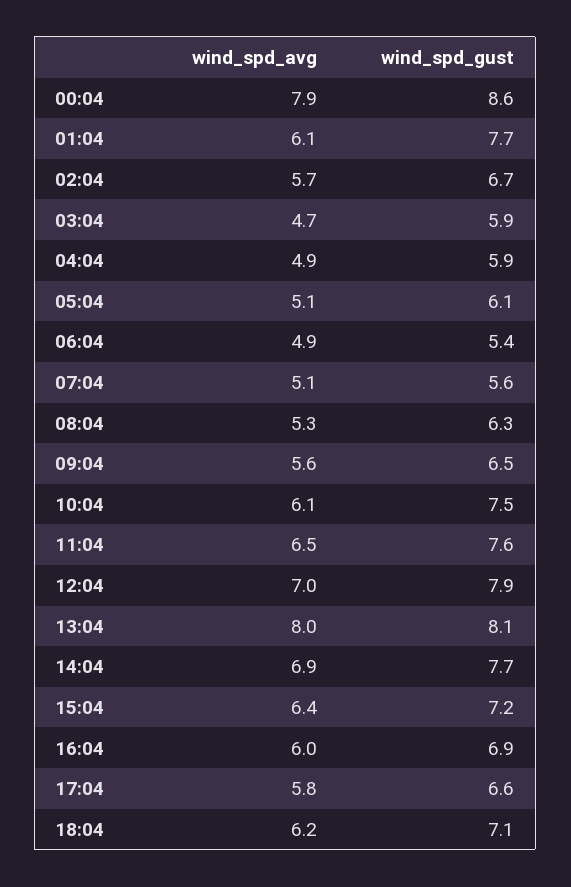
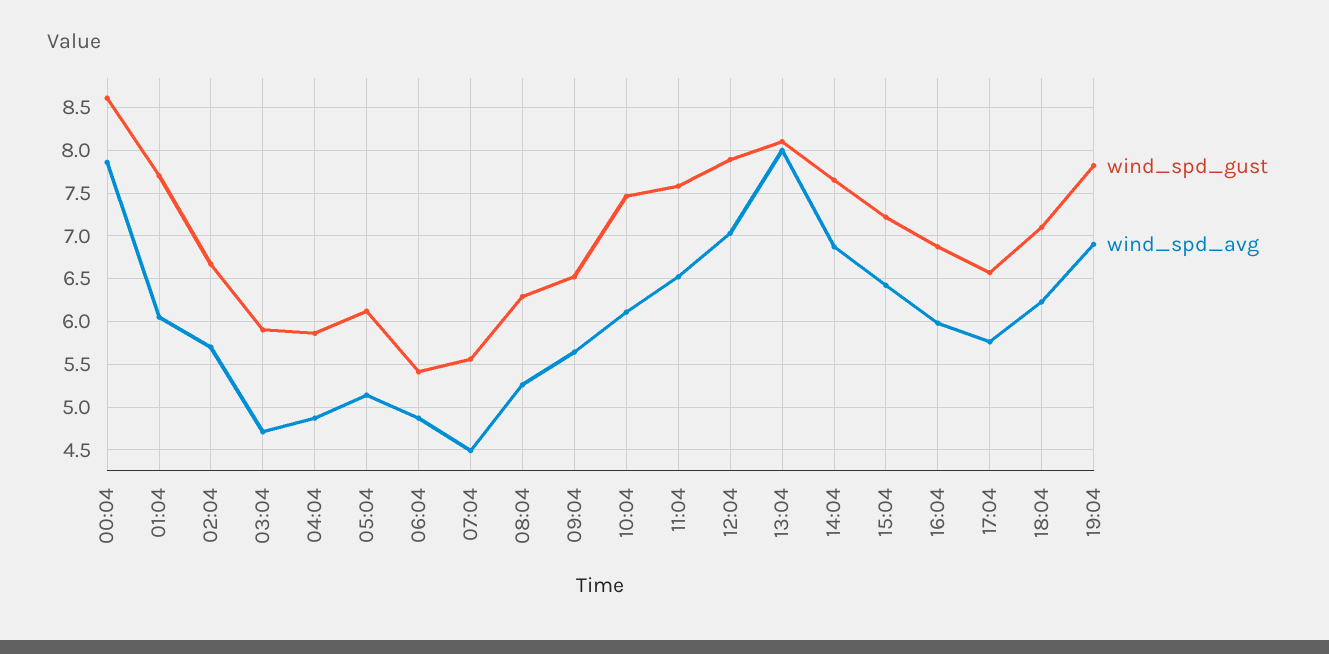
  {
    "wind_spd_avg": {
      "00:04": 7.9,
      "01:04": 6.1,
      "02:04": 5.7,
      "03:04": 4.7,
      "04:04": 4.9,
      "05:04": 5.1,
      "06:04": 4.9,
-     "07:04": 5.1,
+     "07:04": 4.5,
      "08:04": 5.3,
      "09:04": 5.6,
      "10:04": 6.1,
      "11:04": 6.5,
      "12:04": 7,
      "13:04": 8,
      "14:04": 6.9,
      "15:04": 6.4,
      "16:04": 6,
      "17:04": 5.8,
-     "18:04": 6.2
+     "18:04": 6.2,
+     "19:04": 6.9
    },
    "wind_spd_gust": {
      "00:04": 8.6,
      "01:04": 7.7,
      "02:04": 6.7,
      "03:04": 5.9,
      "04:04": 5.9,
      "05:04": 6.1,
      "06:04": 5.4,
      "07:04": 5.6,
      "08:04": 6.3,
      "09:04": 6.5,
      "10:04": 7.5,
      "11:04": 7.6,
      "12:04": 7.9,
      "13:04": 8.1,
      "14:04": 7.7,
      "15:04": 7.2,
      "16:04": 6.9,
      "17:04": 6.6,
-     "18:04": 7.1
+     "18:04": 7.1,
+     "19:04": 7.8
    }
  }

